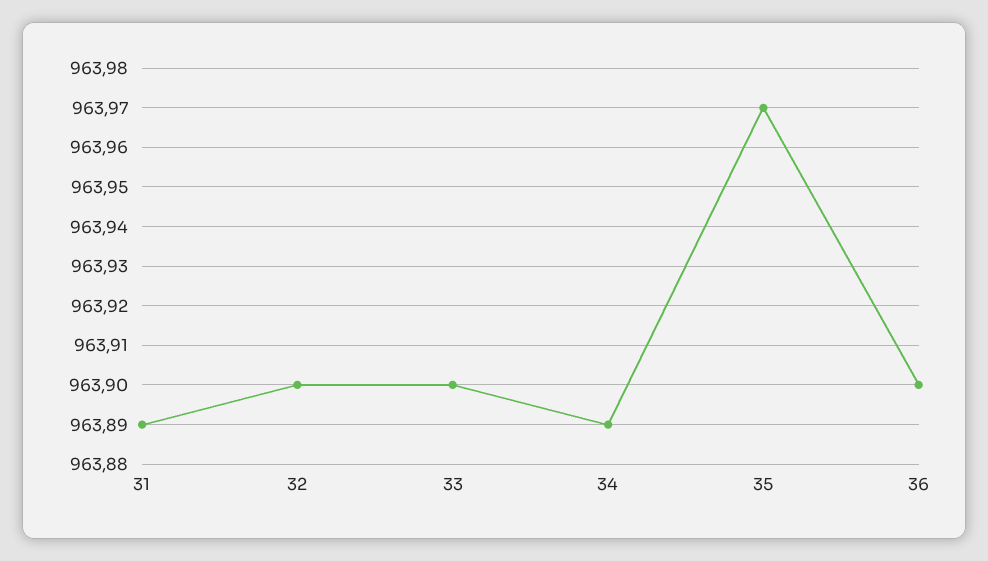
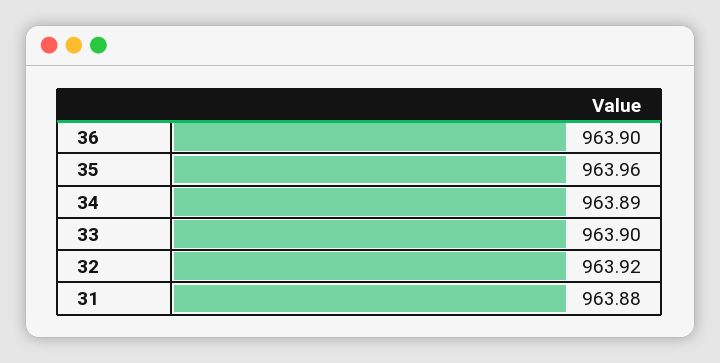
  {
-   "31": 963.89,
+   "31": 963.88,
-   "32": 963.9,
+   "32": 963.92,
    "33": 963.9,
    "34": 963.89,
-   "35": 963.97,
+   "35": 963.96,
    "36": 963.9
  }

